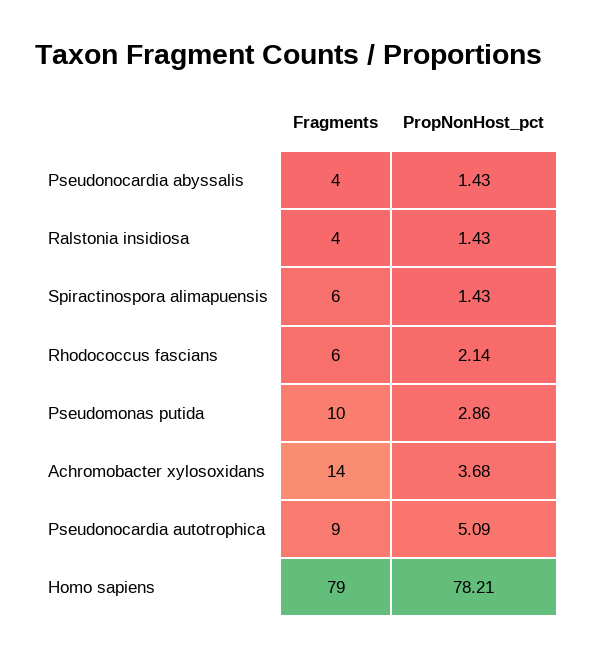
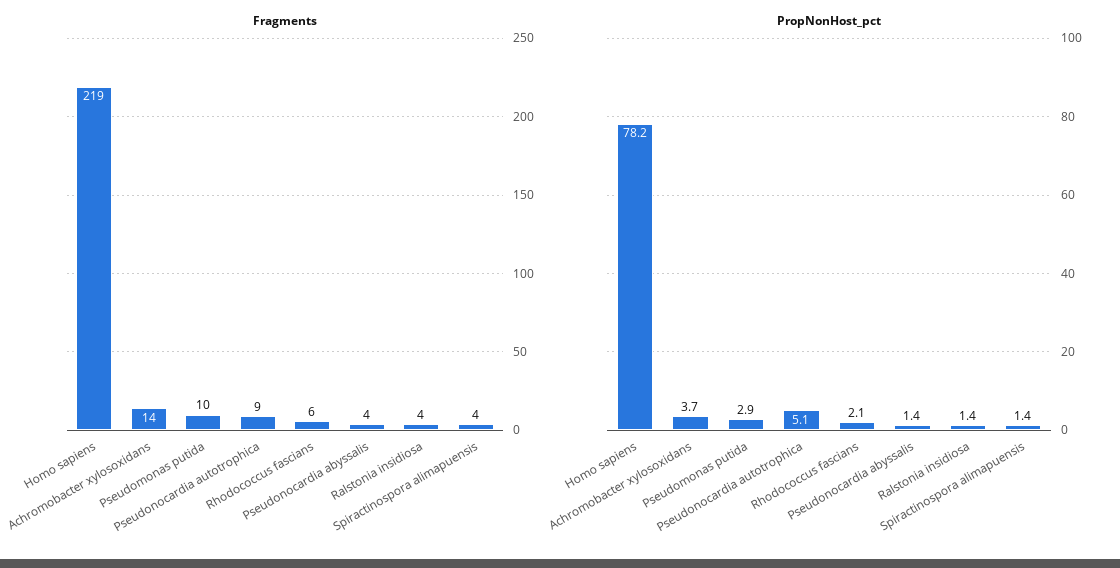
  {
    "Fragments": {
      "Pseudonocardia abyssalis": 4,
      "Ralstonia insidiosa": 4,
-     "Spiractinospora alimapuensis": 6,
+     "Spiractinospora alimapuensis": 4,
      "Rhodococcus fascians": 6,
      "Pseudomonas putida": 10,
      "Achromobacter xylosoxidans": 14,
      "Pseudonocardia autotrophica": 9,
-     "Homo sapiens": 79
+     "Homo sapiens": 219
    },
    "PropNonHost_pct": {
      "Pseudonocardia abyssalis": 1.43,
      "Ralstonia insidiosa": 1.43,
      "Spiractinospora alimapuensis": 1.43,
      "Rhodococcus fascians": 2.14,
      "Pseudomonas putida": 2.86,
      "Achromobacter xylosoxidans": 3.68,
      "Pseudonocardia autotrophica": 5.09,
      "Homo sapiens": 78.21
    }
  }

